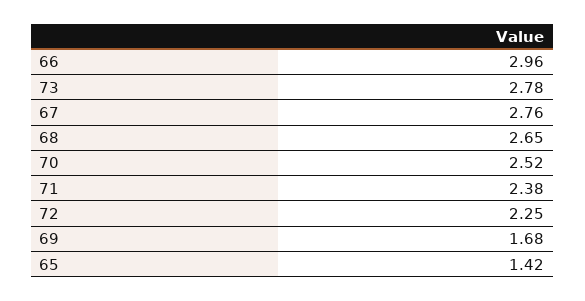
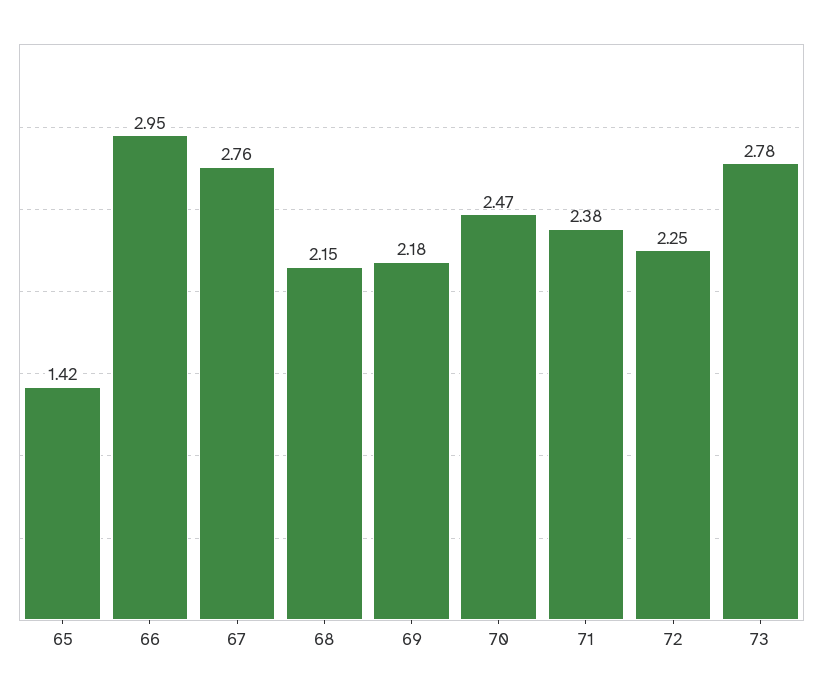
  {
-   "66": 2.96,
+   "66": 2.95,
    "73": 2.78,
    "67": 2.76,
-   "68": 2.65,
+   "68": 2.15,
-   "70": 2.52,
+   "70": 2.47,
    "71": 2.38,
    "72": 2.25,
-   "69": 1.68,
+   "69": 2.18,
    "65": 1.42
  }

